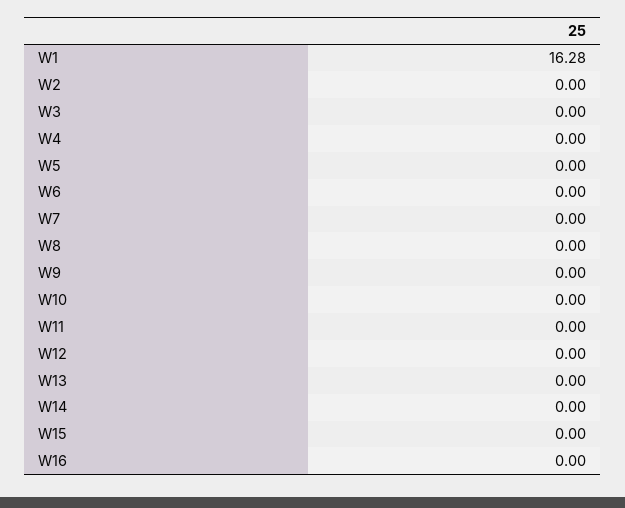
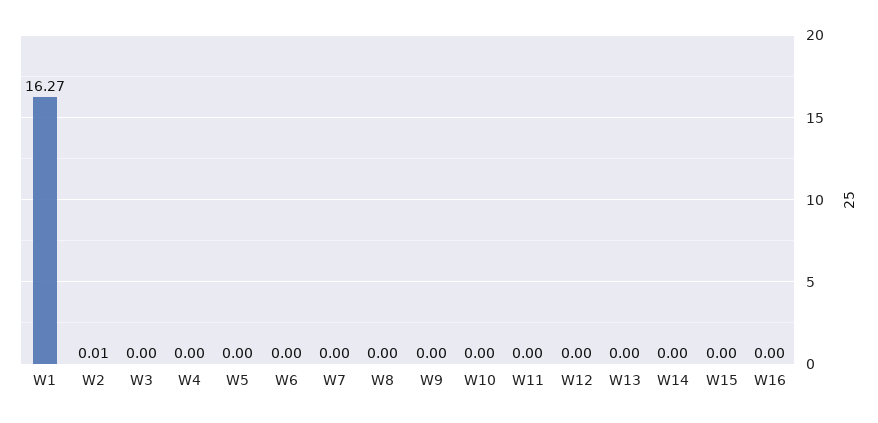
  {
-   "W1": 16.28,
+   "W1": 16.27,
-   "W2": 0,
+   "W2": 0.01,
    "W3": 0,
    "W4": 0,
    "W5": 0,
    "W6": 0,
    "W7": 0,
    "W8": 0,
    "W9": 0,
    "W10": 0,
    "W11": 0,
    "W12": 0,
    "W13": 0,
    "W14": 0,
    "W15": 0,
    "W16": 0
  }

